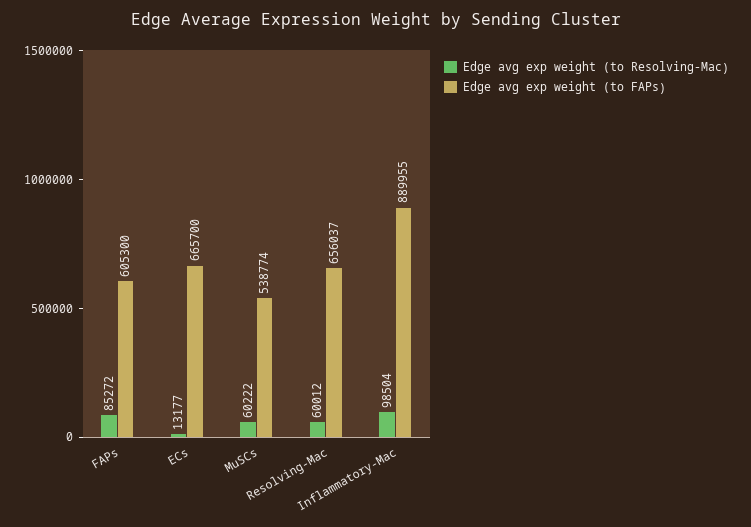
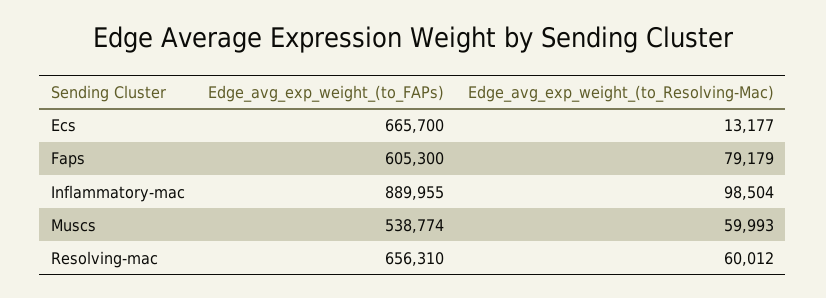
  {
    "Edge avg exp weight (to Resolving-Mac)": {
-     "FAPs": 85272,
+     "FAPs": 79179,
      "ECs": 13177,
-     "MuSCs": 60222,
+     "MuSCs": 59993,
      "Resolving-Mac": 60012,
      "Inflammatory-Mac": 98504
    },
    "Edge avg exp weight (to FAPs)": {
      "FAPs": 605300,
      "ECs": 665700,
      "MuSCs": 538774,
-     "Resolving-Mac": 656037,
+     "Resolving-Mac": 656310,
      "Inflammatory-Mac": 889955
    }
  }

